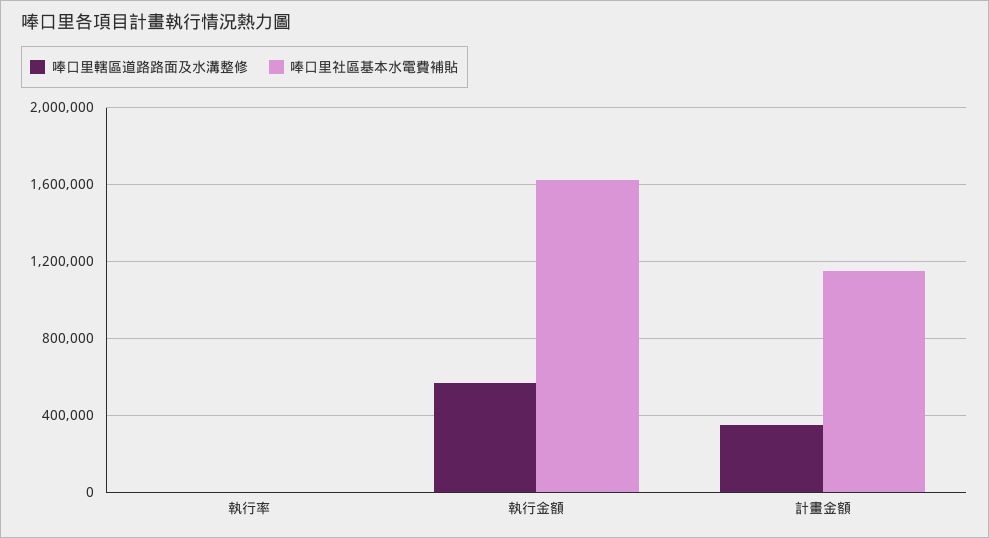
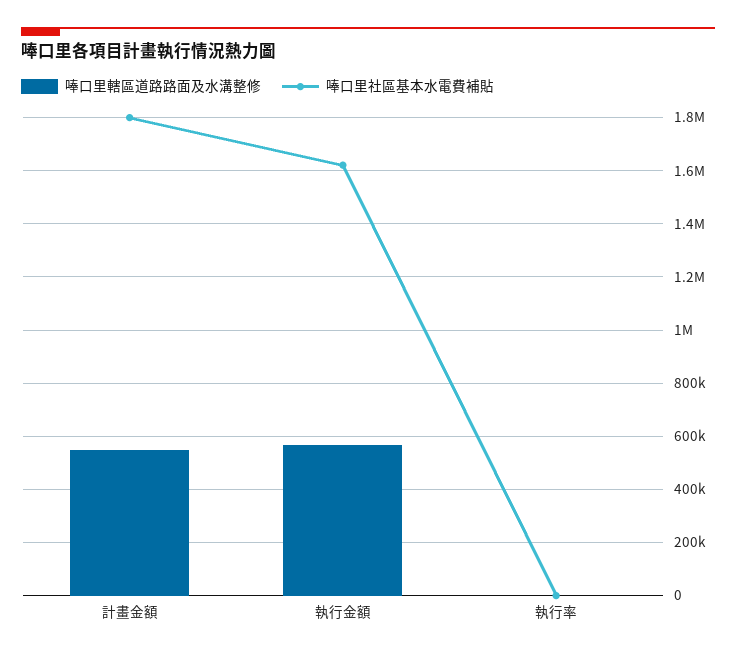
  {
    "唪口里轄區道路路面及水溝整修": {
      "執行率": 0,
      "執行金額": 575000,
-     "計畫金額": 350000
+     "計畫金額": 550000
    },
    "唪口里社區基本水電費補貼": {
      "執行率": 0,
      "執行金額": 1625000,
-     "計畫金額": 1150000
+     "計畫金額": 1800000
    }
  }

